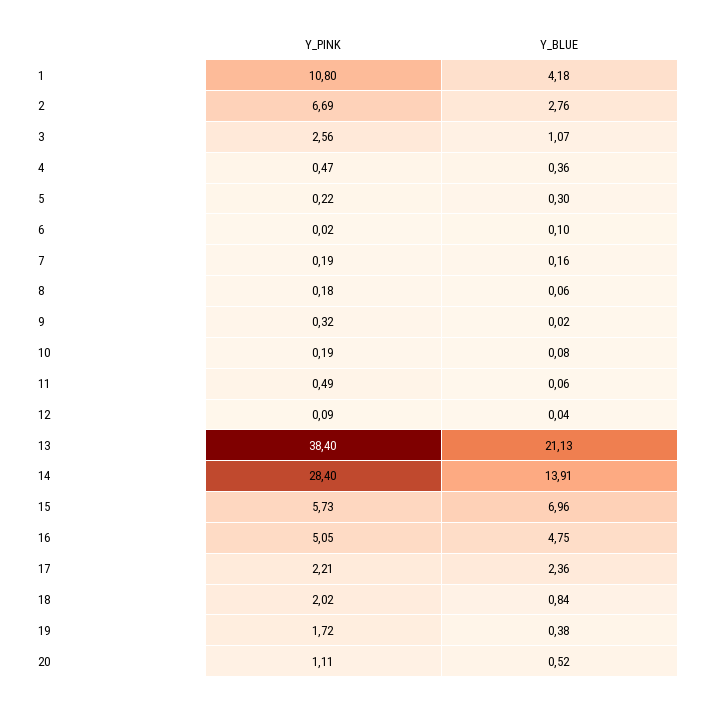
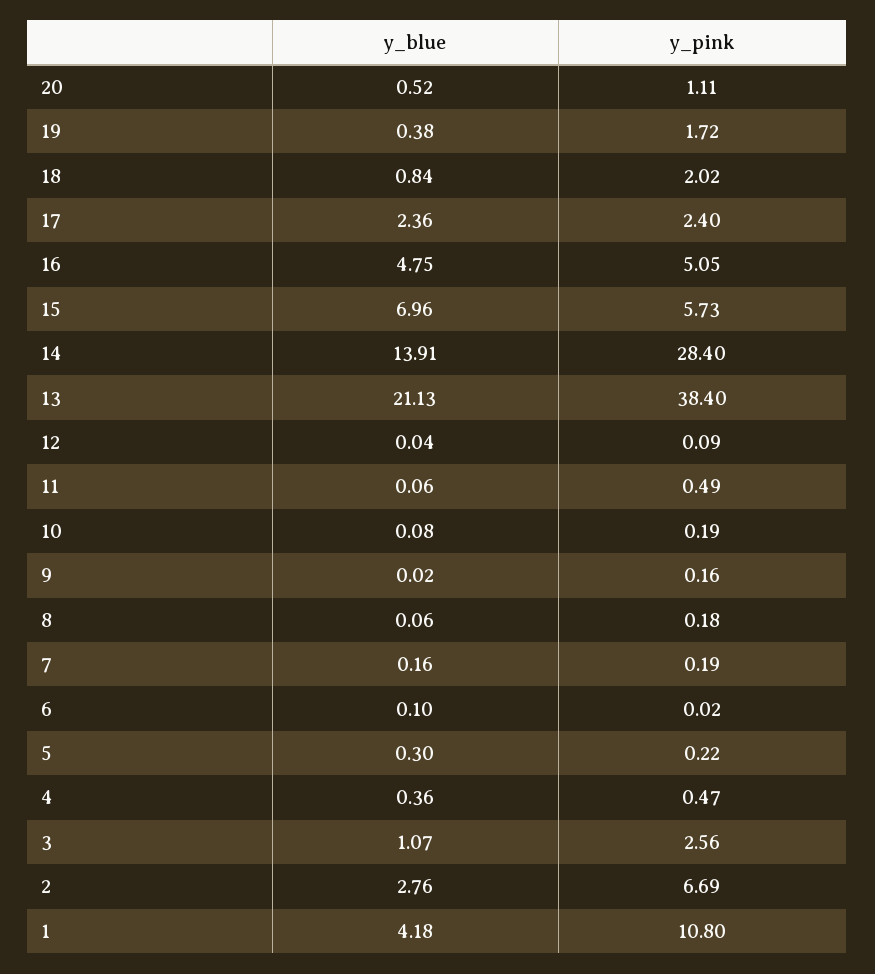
  {
    "Y_PINK": {
      "1": 10.8,
      "2": 6.69,
      "3": 2.56,
      "4": 0.47,
      "5": 0.22,
      "6": 0.02,
      "7": 0.19,
      "8": 0.18,
-     "9": 0.32,
+     "9": 0.16,
      "10": 0.19,
      "11": 0.49,
      "12": 0.09,
      "13": 38.4,
      "14": 28.4,
      "15": 5.73,
      "16": 5.05,
-     "17": 2.21,
+     "17": 2.4,
      "18": 2.02,
      "19": 1.72,
      "20": 1.11
    },
    "Y_BLUE": {
      "1": 4.18,
      "2": 2.76,
      "3": 1.07,
      "4": 0.36,
      "5": 0.3,
      "6": 0.1,
      "7": 0.16,
      "8": 0.06,
      "9": 0.02,
      "10": 0.08,
      "11": 0.06,
      "12": 0.04,
      "13": 21.13,
      "14": 13.91,
      "15": 6.96,
      "16": 4.75,
      "17": 2.36,
      "18": 0.84,
      "19": 0.38,
      "20": 0.52
    }
  }

